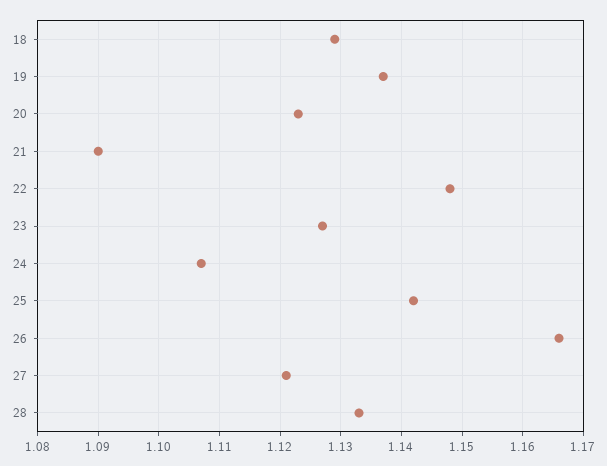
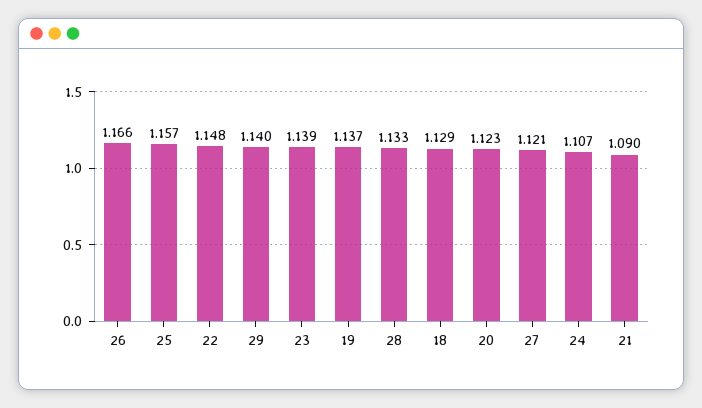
  {
    "18": 1.129,
    "19": 1.137,
    "20": 1.123,
    "21": 1.09,
    "22": 1.148,
-   "23": 1.127,
+   "23": 1.139,
    "24": 1.107,
-   "25": 1.142,
+   "25": 1.157,
    "26": 1.166,
    "27": 1.121,
-   "28": 1.133
+   "28": 1.133,
+   "29": 1.14
  }

